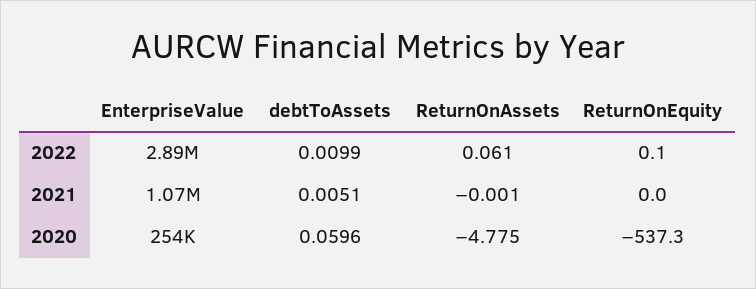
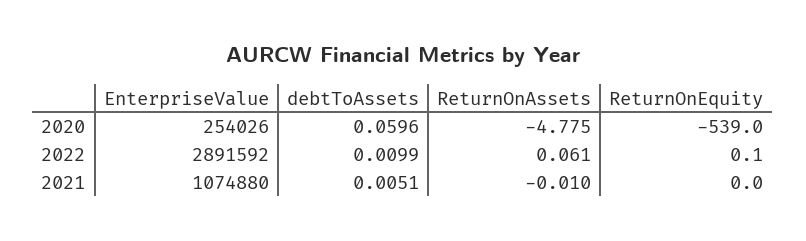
  {
    "EnterpriseValue": {
      "2022": 2891592,
      "2021": 1074880,
      "2020": 254026
    },
    "debtToAssets": {
      "2022": 0.0099,
      "2021": 0.0051,
      "2020": 0.0596
    },
    "ReturnOnAssets": {
      "2022": 0.061,
-     "2021": -0.001,
+     "2021": -0.01,
      "2020": -4.775
    },
    "ReturnOnEquity": {
      "2022": 0.1,
      "2021": 0,
-     "2020": -537.3
+     "2020": -539
    }
  }

